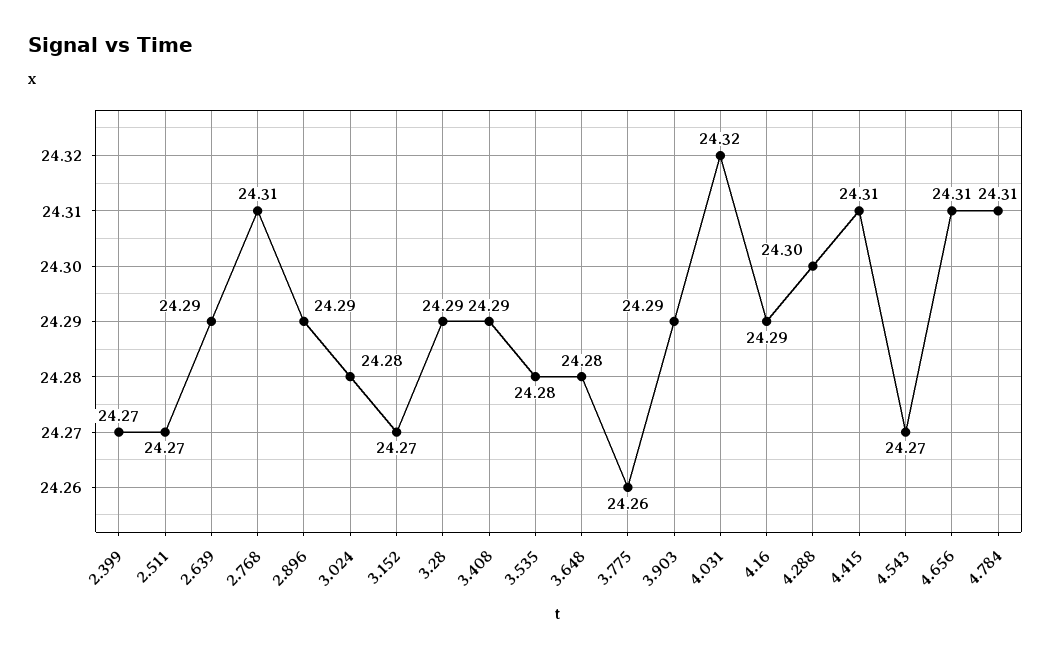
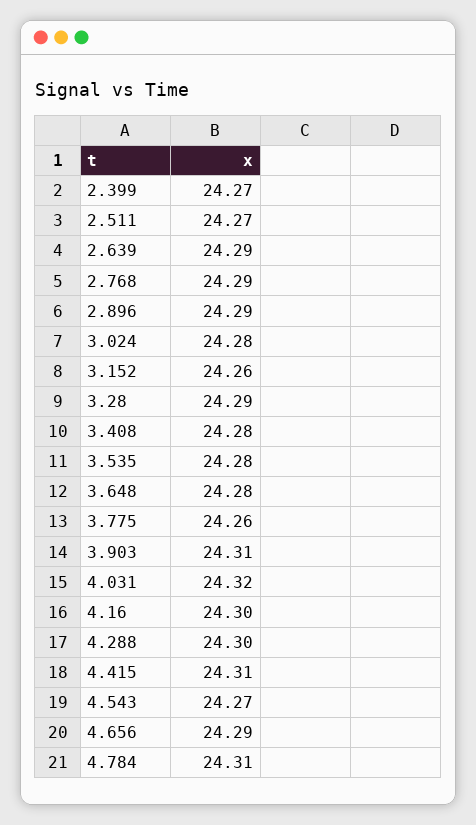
  {
    "2.399": 24.27,
    "2.511": 24.27,
    "2.639": 24.29,
-   "2.768": 24.31,
+   "2.768": 24.29,
    "2.896": 24.29,
    "3.024": 24.28,
-   "3.152": 24.27,
+   "3.152": 24.26,
    "3.28": 24.29,
-   "3.408": 24.29,
+   "3.408": 24.28,
    "3.535": 24.28,
    "3.648": 24.28,
    "3.775": 24.26,
-   "3.903": 24.29,
+   "3.903": 24.31,
    "4.031": 24.32,
-   "4.16": 24.29,
+   "4.16": 24.3,
    "4.288": 24.3,
    "4.415": 24.31,
    "4.543": 24.27,
-   "4.656": 24.31,
+   "4.656": 24.29,
    "4.784": 24.31
  }

